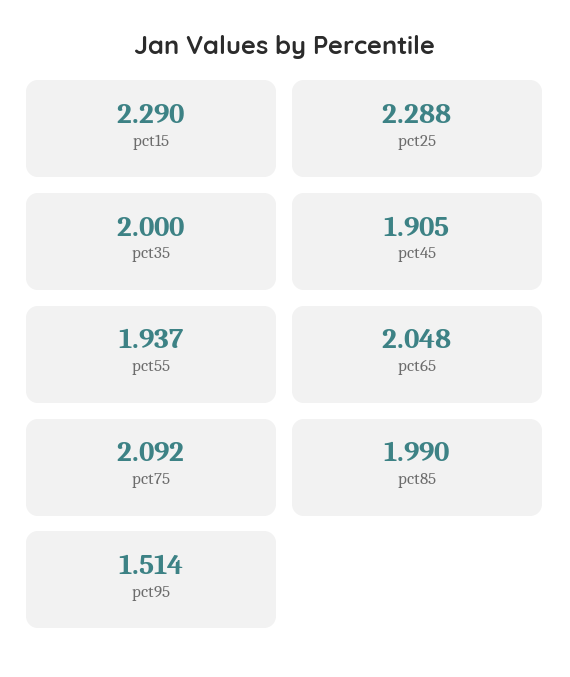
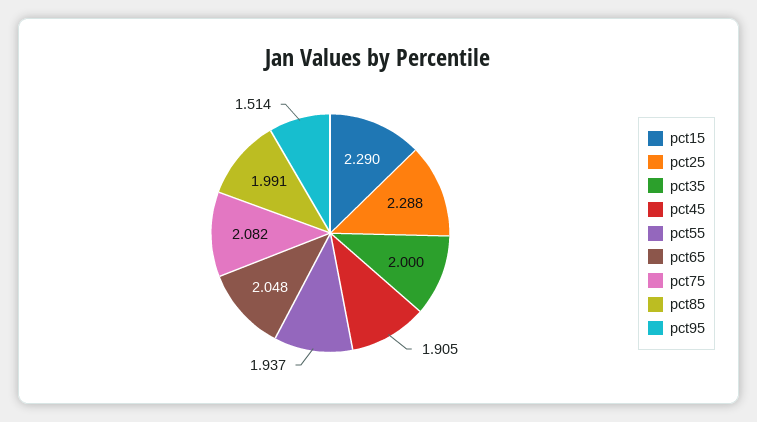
  {
    "pct15": 2.29,
    "pct25": 2.288,
    "pct35": 2,
    "pct45": 1.905,
    "pct55": 1.937,
    "pct65": 2.048,
-   "pct75": 2.092,
+   "pct75": 2.082,
-   "pct85": 1.99,
+   "pct85": 1.991,
    "pct95": 1.514
  }

